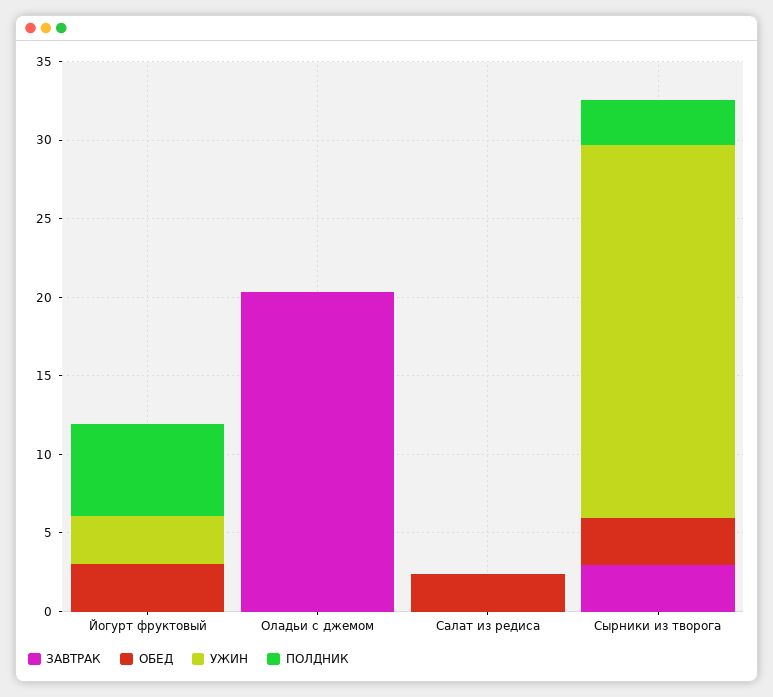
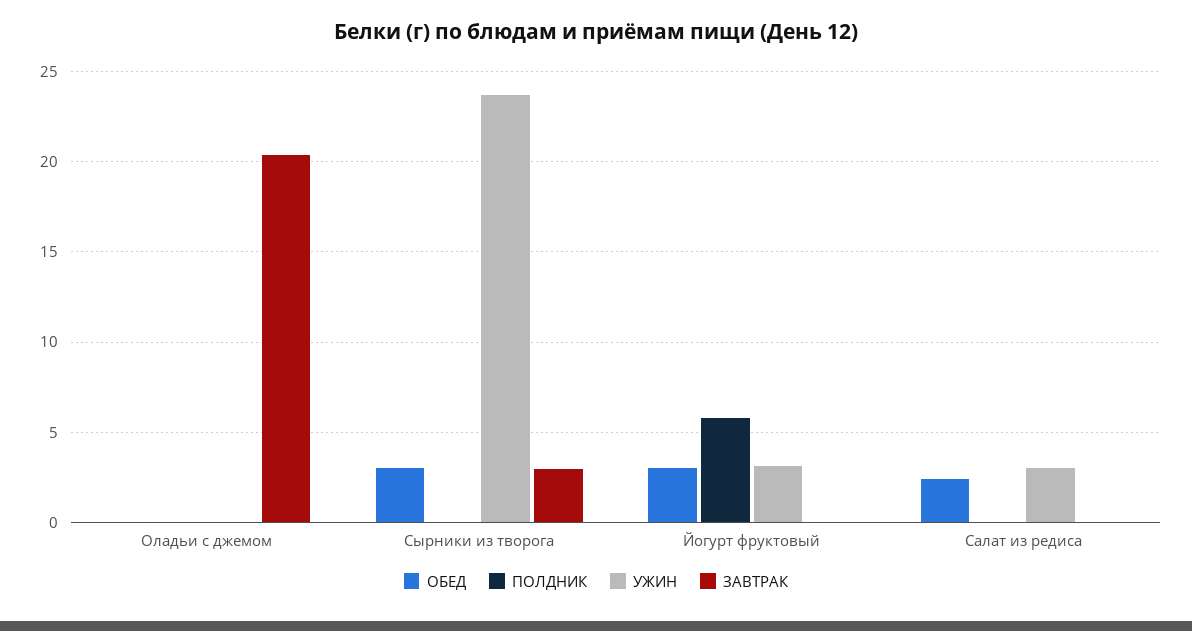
  {
    "ЗАВТРАК": {
      "Йогурт фруктовый": 0,
      "Оладьи с джемом": 20.5,
      "Салат из редиса": 0,
      "Сырники из творога": 3
    },
    "ОБЕД": {
      "Йогурт фруктовый": 3,
      "Оладьи с джемом": 0,
      "Салат из редиса": 2.5,
      "Сырники из творога": 3
    },
    "УЖИН": {
      "Йогурт фруктовый": 3,
      "Оладьи с джемом": 0,
-     "Салат из редиса": 0,
+     "Салат из редиса": 3,
      "Сырники из творога": 23.5
    },
    "ПОЛДНИК": {
      "Йогурт фруктовый": 6,
      "Оладьи с джемом": 0,
      "Салат из редиса": 0,
-     "Сырники из творога": 3
+     "Сырники из творога": 0
    }
  }

